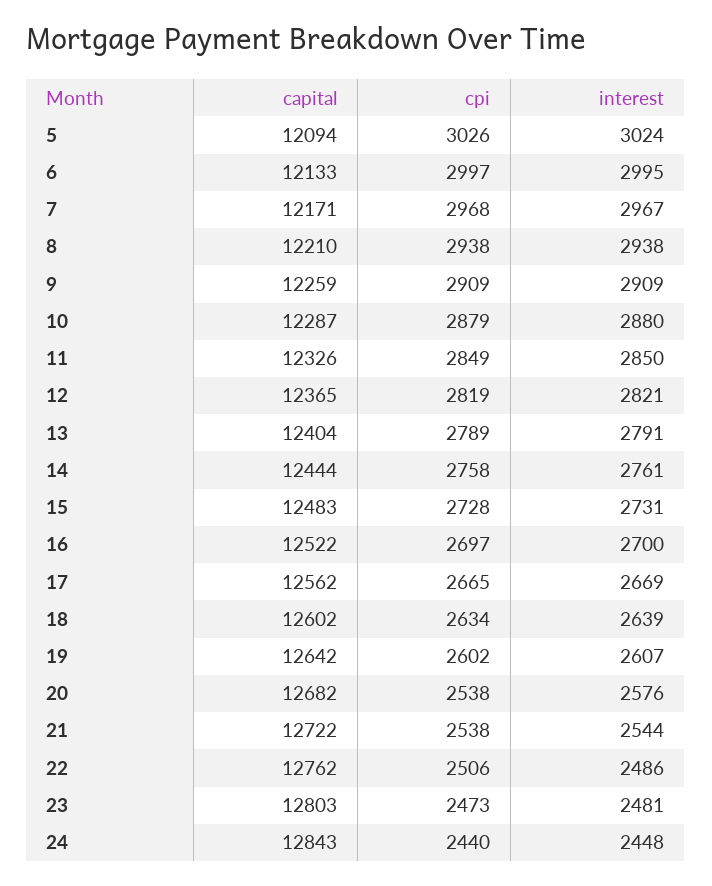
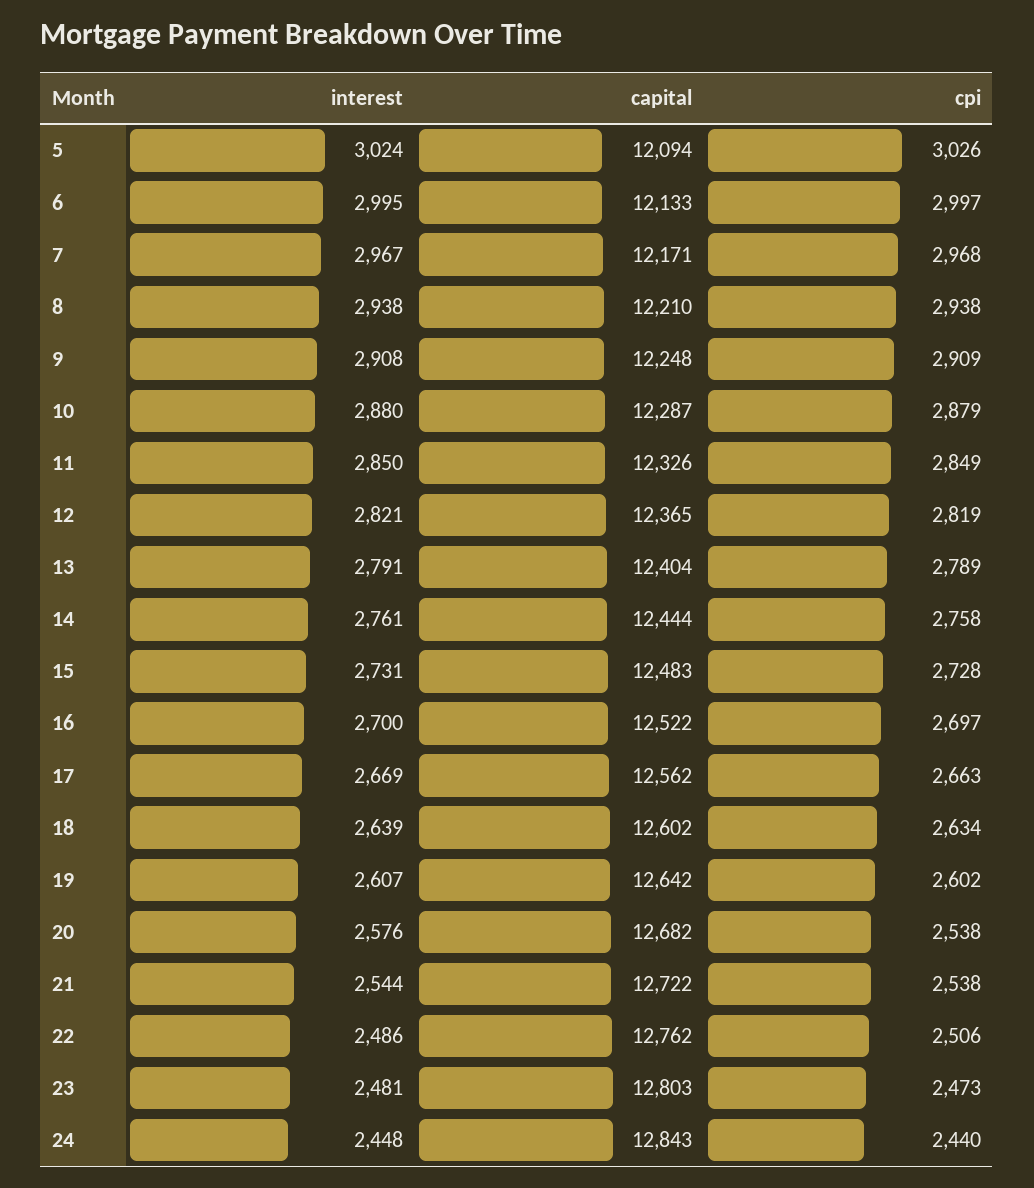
  {
    "capital": {
      "5": 12094,
      "6": 12133,
      "7": 12171,
      "8": 12210,
-     "9": 12259,
+     "9": 12248,
      "10": 12287,
      "11": 12326,
      "12": 12365,
      "13": 12404,
      "14": 12444,
      "15": 12483,
      "16": 12522,
      "17": 12562,
      "18": 12602,
      "19": 12642,
      "20": 12682,
      "21": 12722,
      "22": 12762,
      "23": 12803,
      "24": 12843
    },
    "cpi": {
      "5": 3026,
      "6": 2997,
      "7": 2968,
      "8": 2938,
      "9": 2909,
      "10": 2879,
      "11": 2849,
      "12": 2819,
      "13": 2789,
      "14": 2758,
      "15": 2728,
      "16": 2697,
-     "17": 2665,
+     "17": 2663,
      "18": 2634,
      "19": 2602,
      "20": 2538,
      "21": 2538,
      "22": 2506,
      "23": 2473,
      "24": 2440
    },
    "interest": {
      "5": 3024,
      "6": 2995,
      "7": 2967,
      "8": 2938,
-     "9": 2909,
+     "9": 2908,
      "10": 2880,
      "11": 2850,
      "12": 2821,
      "13": 2791,
      "14": 2761,
      "15": 2731,
      "16": 2700,
      "17": 2669,
      "18": 2639,
      "19": 2607,
      "20": 2576,
      "21": 2544,
      "22": 2486,
      "23": 2481,
      "24": 2448
    }
  }

